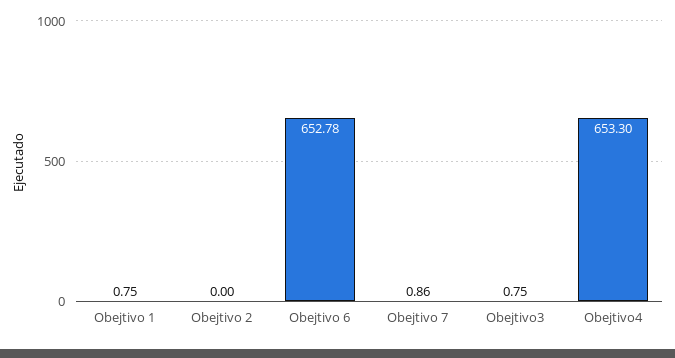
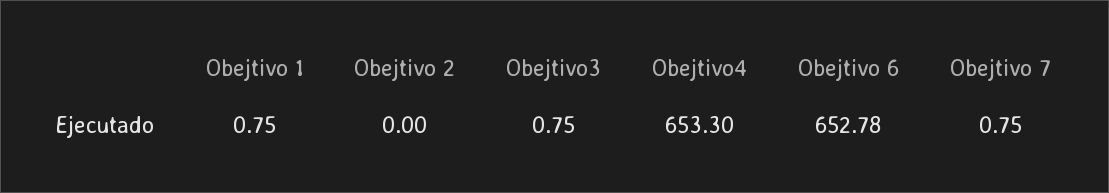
  {
    "Obejtivo 1": 0.75,
    "Obejtivo 2": 0,
    "Obejtivo 6": 652.78,
-   "Obejtivo 7": 0.86,
+   "Obejtivo 7": 0.75,
    "Obejtivo3": 0.75,
    "Obejtivo4": 653.3
  }

